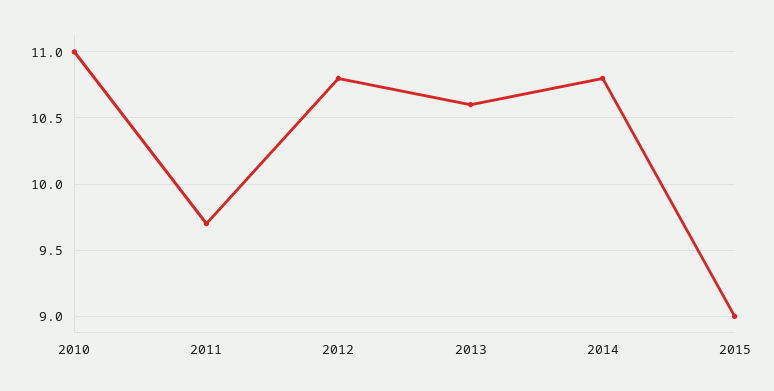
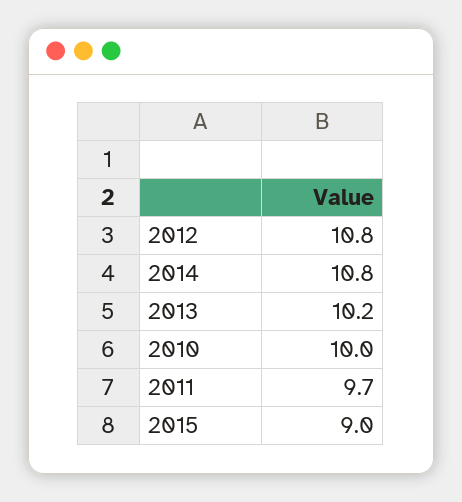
  {
-   "2010": 11,
+   "2010": 10,
    "2011": 9.7,
    "2012": 10.8,
-   "2013": 10.6,
+   "2013": 10.2,
    "2014": 10.8,
    "2015": 9
  }

